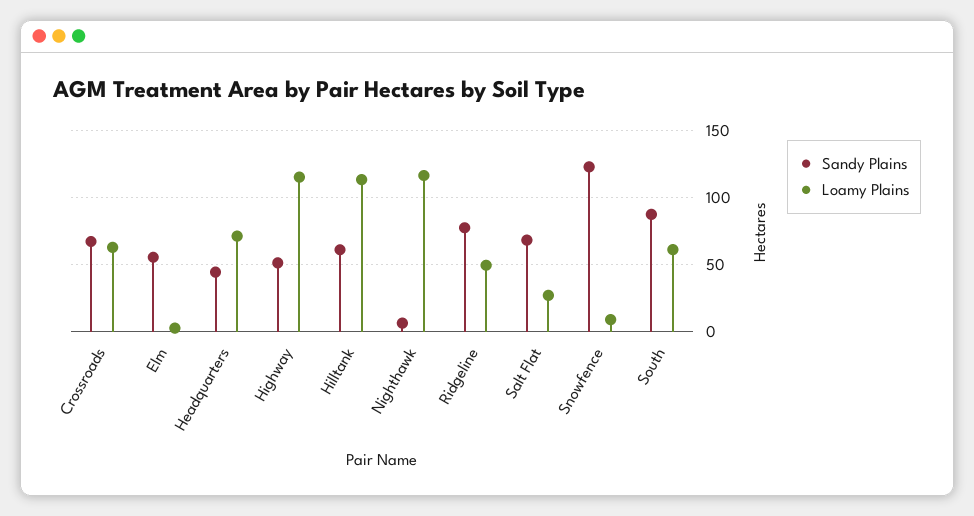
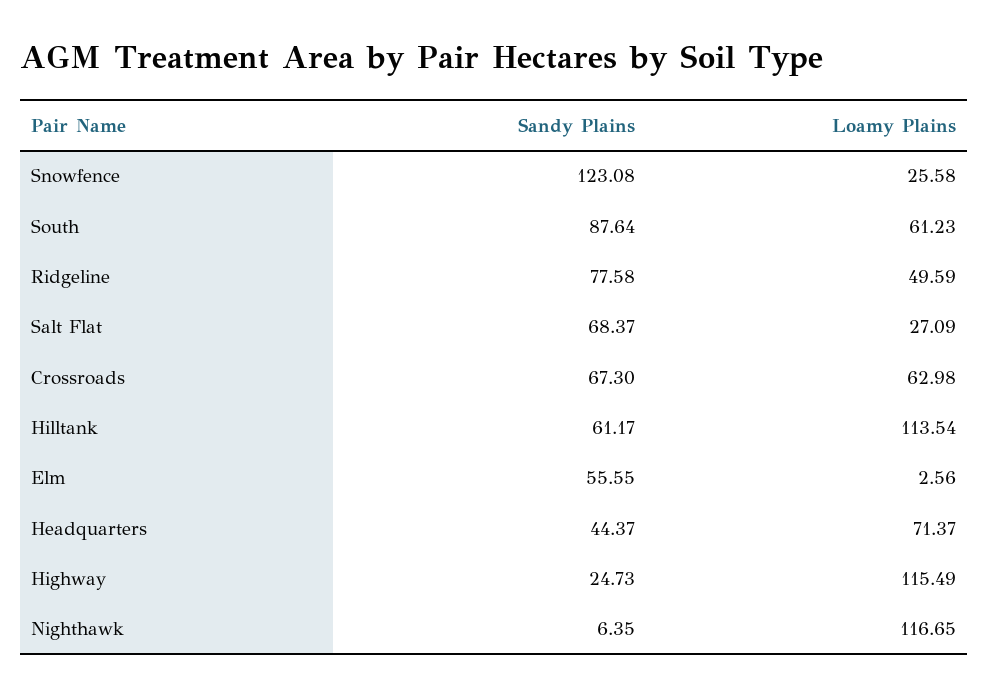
  {
    "Sandy Plains": {
      "Crossroads": 67.3,
      "Elm": 55.55,
      "Headquarters": 44.37,
-     "Highway": 50,
+     "Highway": 24.73,
      "Hilltank": 61.17,
      "Nighthawk": 6.35,
      "Ridgeline": 77.58,
      "Salt Flat": 68.37,
      "Snowfence": 123.08,
      "South": 87.64
    },
    "Loamy Plains": {
      "Crossroads": 62.98,
      "Elm": 2.56,
      "Headquarters": 71.37,
      "Highway": 115.49,
      "Hilltank": 113.54,
      "Nighthawk": 116.65,
      "Ridgeline": 49.59,
      "Salt Flat": 27.09,
-     "Snowfence": 10,
+     "Snowfence": 25.58,
      "South": 61.23
    }
  }

